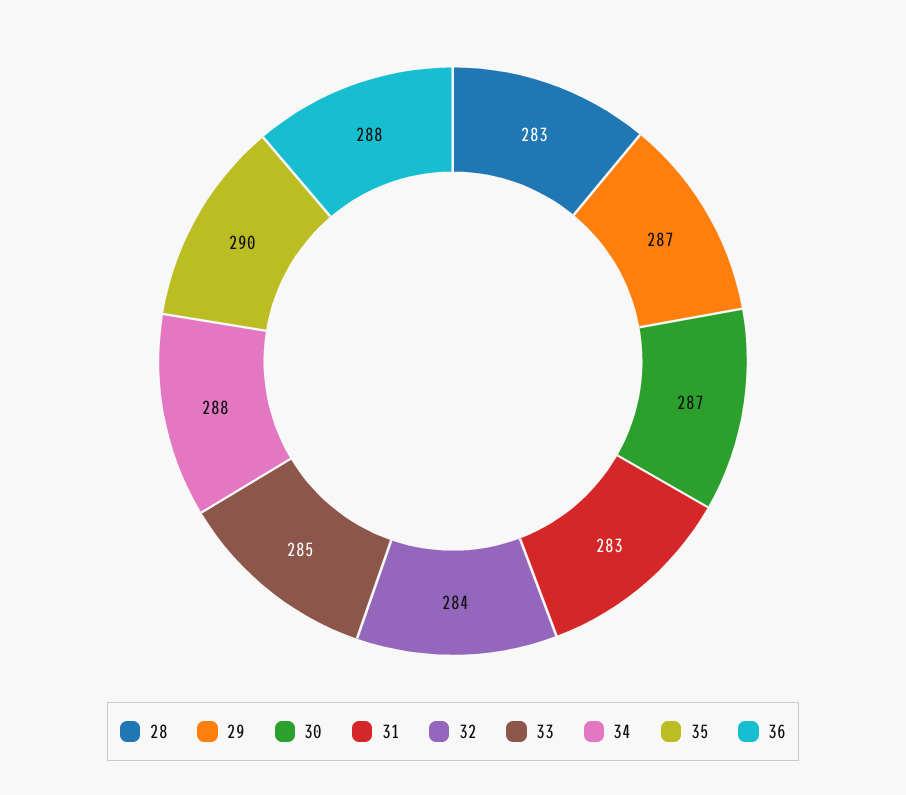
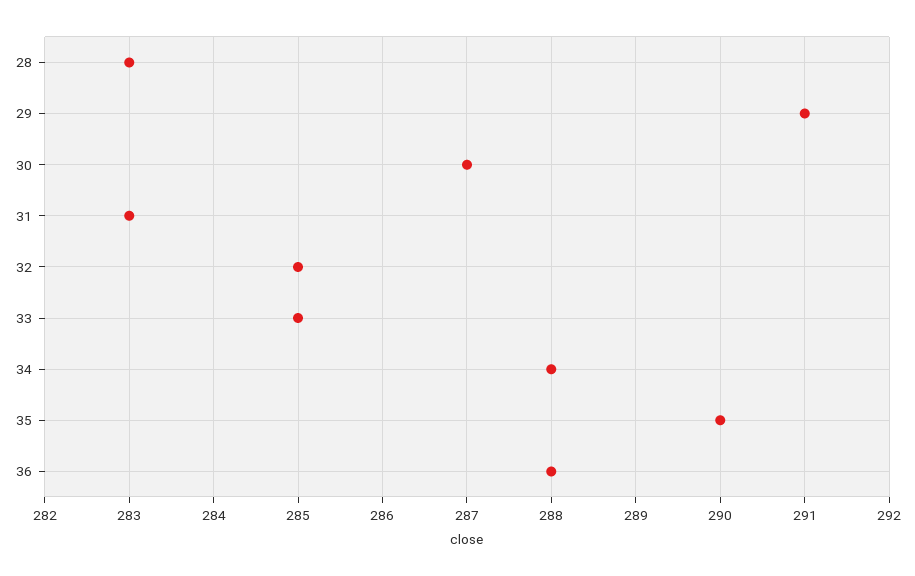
  {
    "28": 283,
-   "29": 287,
+   "29": 291,
    "30": 287,
    "31": 283,
-   "32": 284,
+   "32": 285,
    "33": 285,
    "34": 288,
    "35": 290,
    "36": 288
  }

